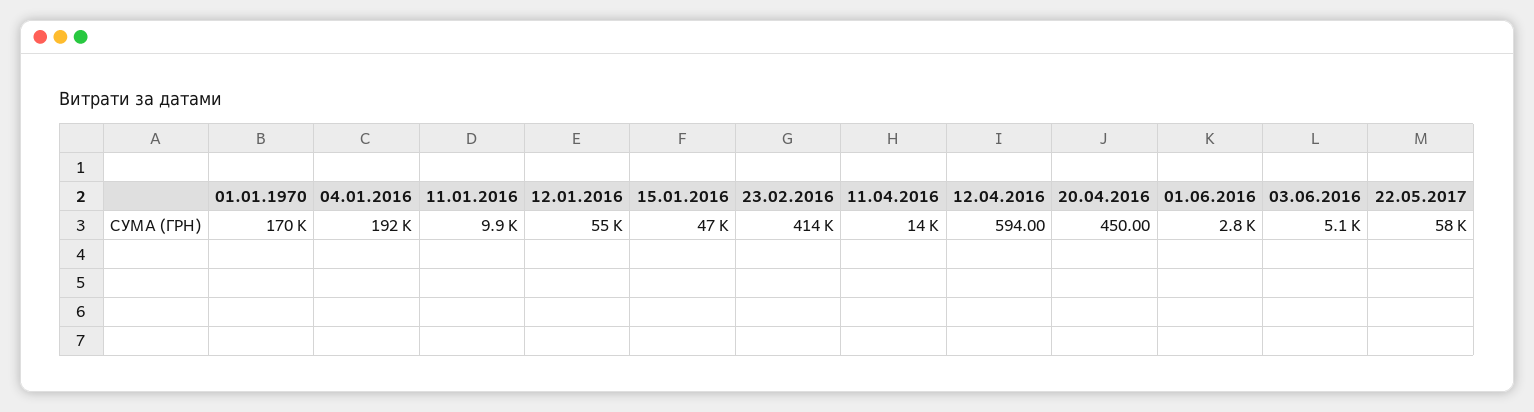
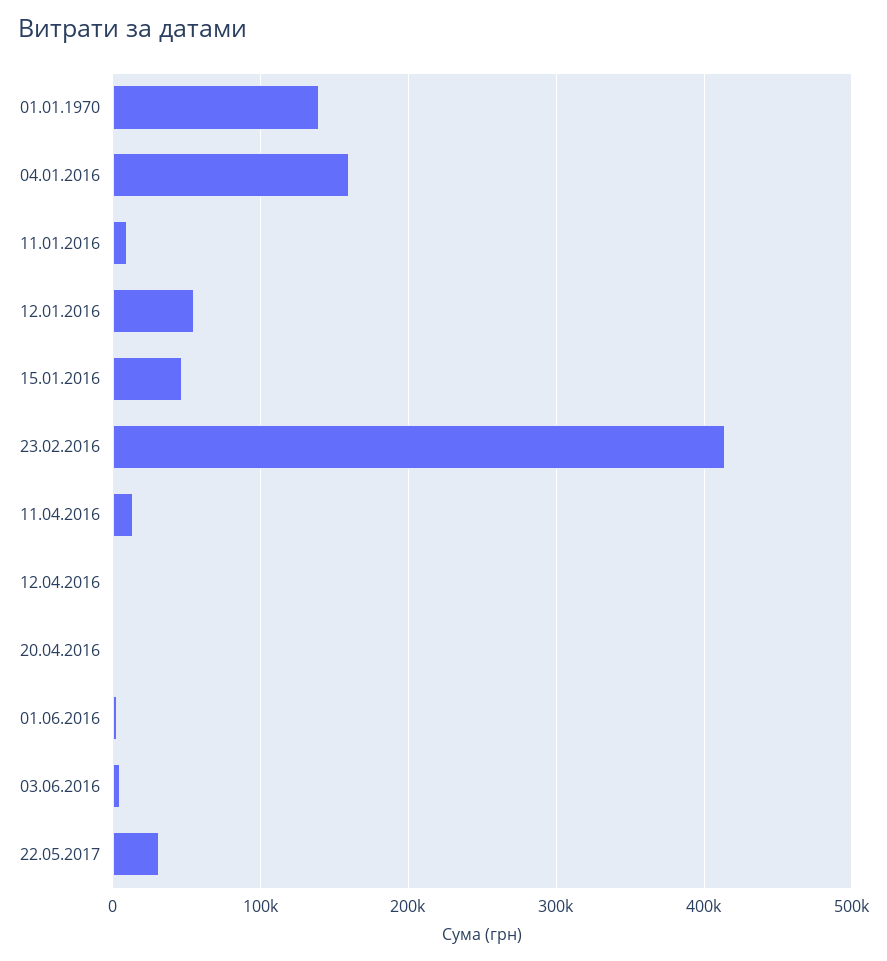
  {
-   "01.01.1970": 170000,
+   "01.01.1970": 140000,
-   "04.01.2016": 192000,
+   "04.01.2016": 160000,
    "11.01.2016": 9900,
    "12.01.2016": 55000,
    "15.01.2016": 47000,
    "23.02.2016": 414000,
    "11.04.2016": 14000,
    "12.04.2016": 594,
    "20.04.2016": 450,
    "01.06.2016": 2800,
    "03.06.2016": 5100,
-   "22.05.2017": 58000
+   "22.05.2017": 30000
  }

